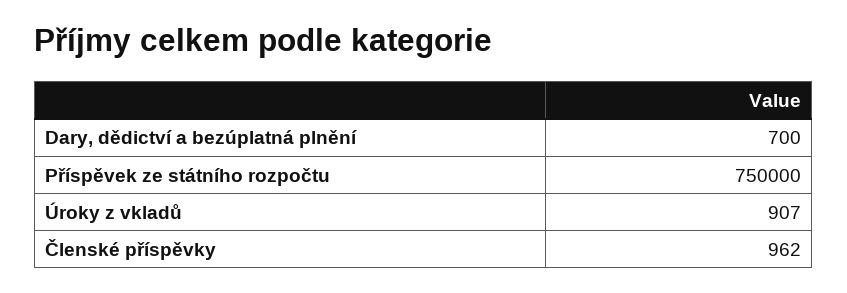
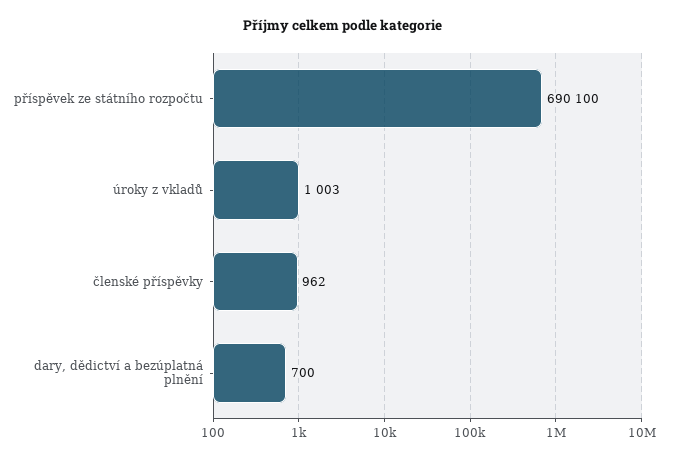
  {
    "Dary, dědictví a bezúplatná plnění": 700,
-   "Příspěvek ze státního rozpočtu": 750000,
+   "Příspěvek ze státního rozpočtu": 690100,
-   "Úroky z vkladů": 907,
+   "Úroky z vkladů": 1003,
    "Členské příspěvky": 962
  }

